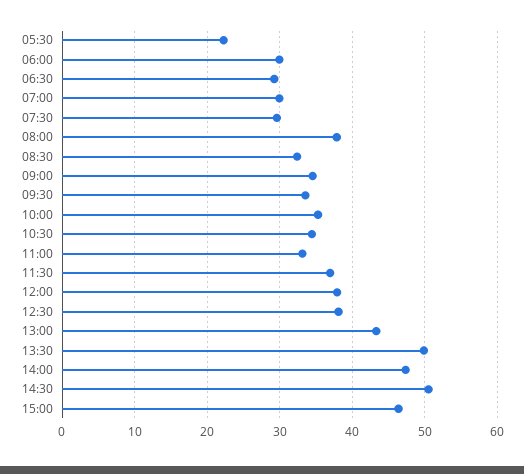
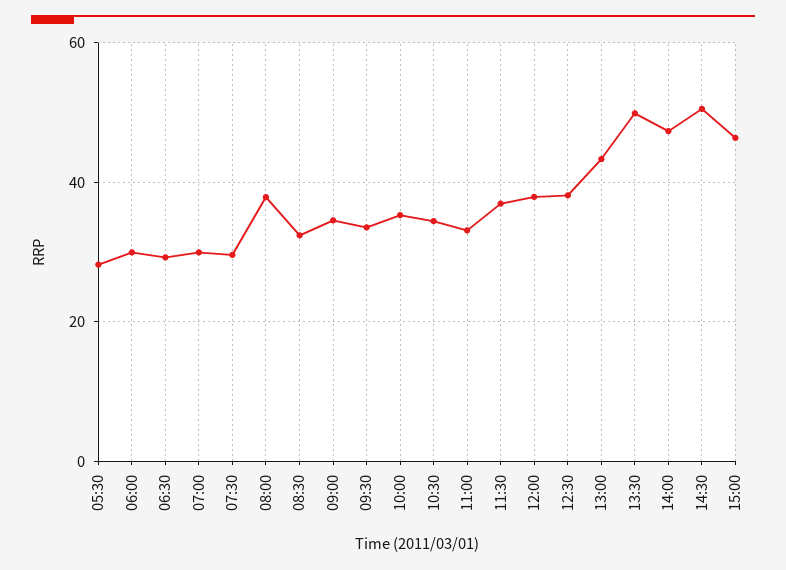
  {
-   "05:30": 22,
+   "05:30": 28,
    "06:00": 30,
    "06:30": 29,
    "07:00": 30,
    "07:30": 30,
    "08:00": 38,
    "08:30": 32,
    "09:00": 35,
    "09:30": 34,
    "10:00": 35,
    "10:30": 34,
    "11:00": 33,
    "11:30": 37,
    "12:00": 38,
    "12:30": 38,
    "13:00": 43,
    "13:30": 50,
    "14:00": 47,
    "14:30": 50,
    "15:00": 46
  }

